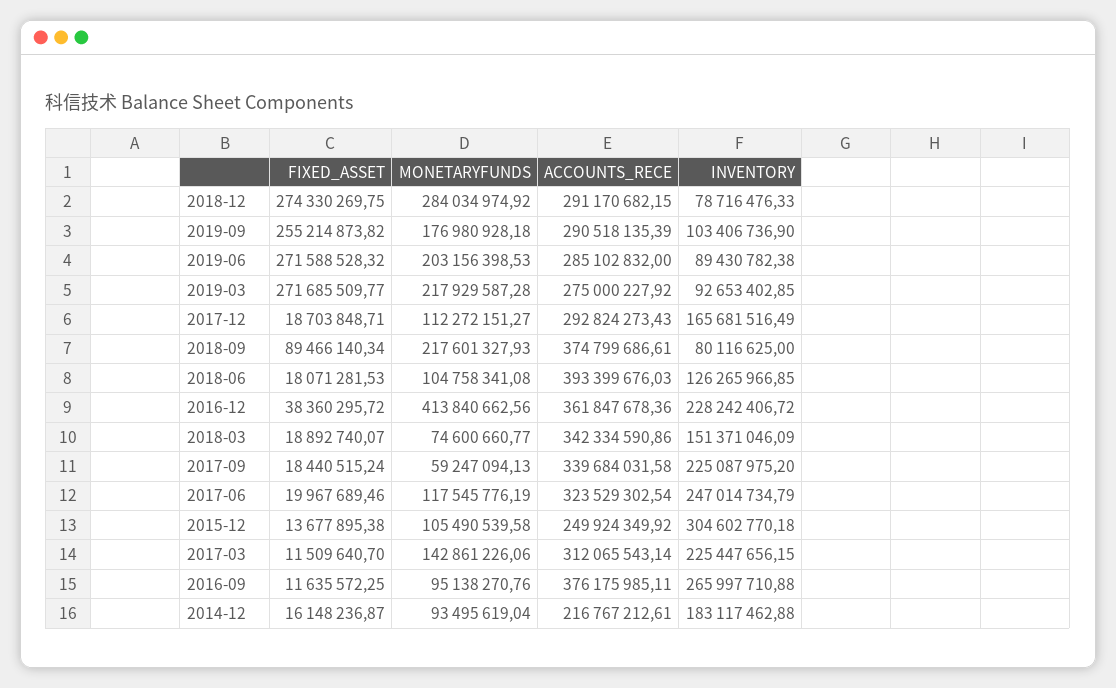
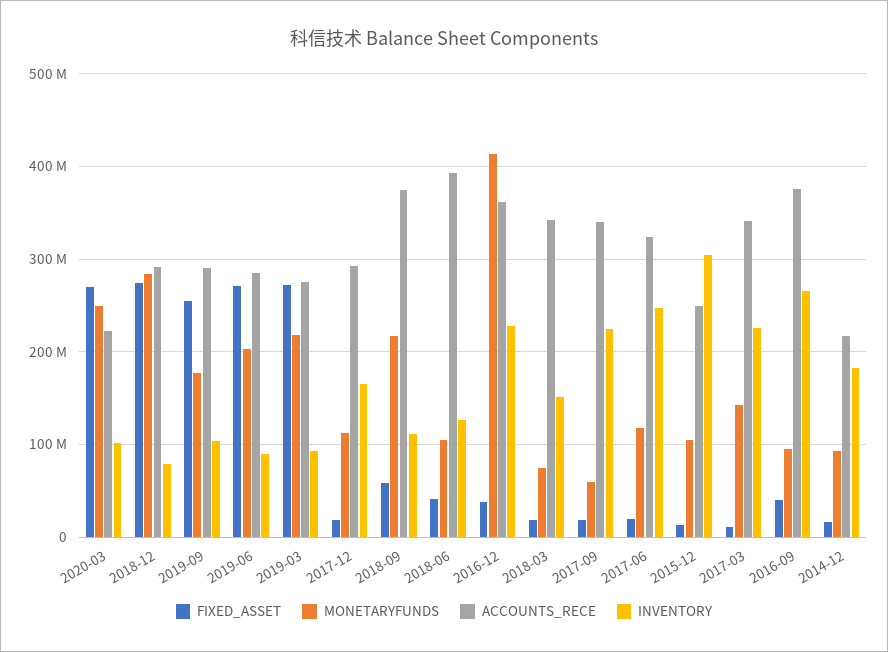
  {
    "FIXED_ASSET": {
      "2018-12": 274330269.75,
      "2019-09": 255214873.82,
      "2019-06": 271588528.32,
      "2019-03": 271685509.77,
      "2017-12": 18703848.71,
-     "2018-09": 89466140.34,
+     "2018-09": 60000000,
-     "2018-06": 18071281.53,
+     "2018-06": 40000000,
      "2016-12": 38360295.72,
      "2018-03": 18892740.07,
      "2017-09": 18440515.24,
      "2017-06": 19967689.46,
      "2015-12": 13677895.38,
      "2017-03": 11509640.7,
-     "2016-09": 11635572.25,
+     "2016-09": 40000000,
-     "2014-12": 16148236.87
+     "2014-12": 16148236.87,
+     "2020-03": 270000000
    },
    "MONETARYFUNDS": {
      "2018-12": 284034974.92,
      "2019-09": 176980928.18,
      "2019-06": 203156398.53,
      "2019-03": 217929587.28,
      "2017-12": 112272151.27,
      "2018-09": 217601327.93,
      "2018-06": 104758341.08,
      "2016-12": 413840662.56,
      "2018-03": 74600660.77,
      "2017-09": 59247094.13,
      "2017-06": 117545776.19,
      "2015-12": 105490539.58,
      "2017-03": 142861226.06,
      "2016-09": 95138270.76,
-     "2014-12": 93495619.04
+     "2014-12": 93495619.04,
+     "2020-03": 250000000
    },
    "ACCOUNTS_RECE": {
      "2018-12": 291170682.15,
      "2019-09": 290518135.39,
      "2019-06": 285102832,
      "2019-03": 275000227.92,
      "2017-12": 292824273.43,
      "2018-09": 374799686.61,
      "2018-06": 393399676.03,
      "2016-12": 361847678.36,
      "2018-03": 342334590.86,
      "2017-09": 339684031.58,
      "2017-06": 323529302.54,
      "2015-12": 249924349.92,
-     "2017-03": 312065543.14,
+     "2017-03": 340000000,
      "2016-09": 376175985.11,
-     "2014-12": 216767212.61
+     "2014-12": 216767212.61,
+     "2020-03": 220000000
    },
    "INVENTORY": {
      "2018-12": 78716476.33,
      "2019-09": 103406736.9,
      "2019-06": 89430782.38,
      "2019-03": 92653402.85,
      "2017-12": 165681516.49,
-     "2018-09": 80116625,
+     "2018-09": 110000000,
      "2018-06": 126265966.85,
      "2016-12": 228242406.72,
      "2018-03": 151371046.09,
      "2017-09": 225087975.2,
      "2017-06": 247014734.79,
      "2015-12": 304602770.18,
      "2017-03": 225447656.15,
      "2016-09": 265997710.88,
-     "2014-12": 183117462.88
+     "2014-12": 183117462.88,
+     "2020-03": 100000000
    }
  }

